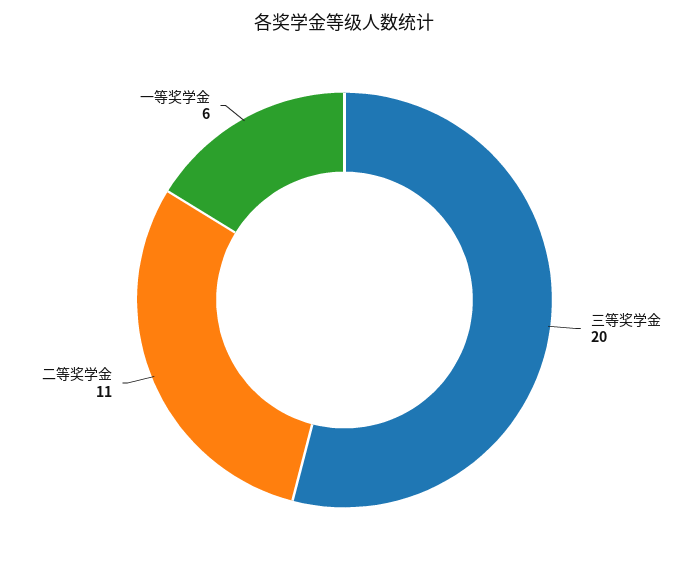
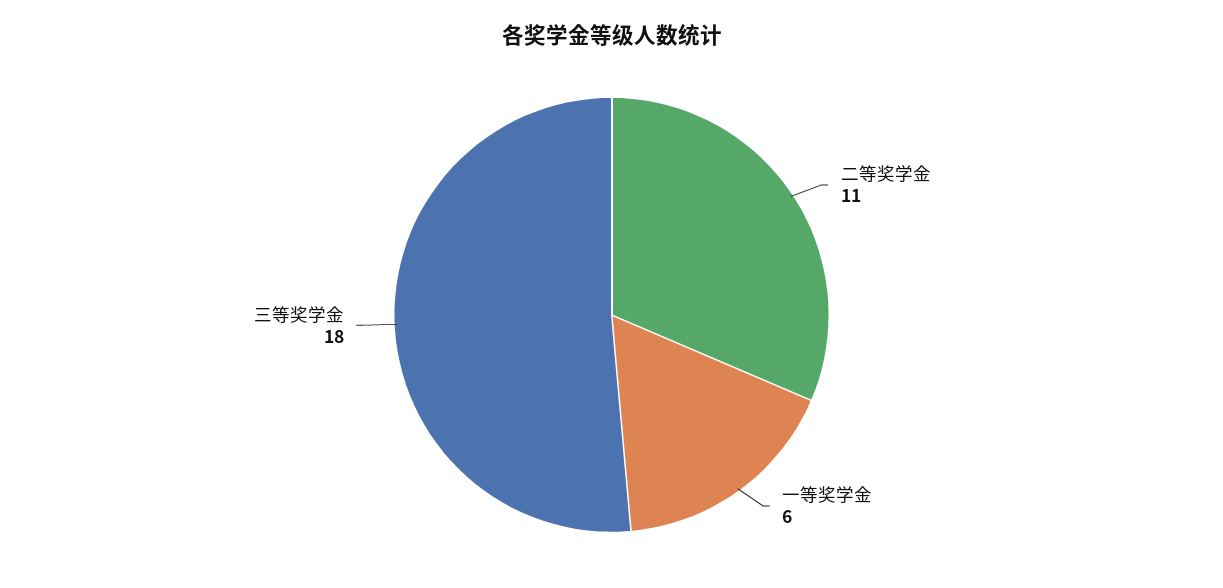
  {
-   "三等奖学金": 20,
+   "三等奖学金": 18,
    "二等奖学金": 11,
    "一等奖学金": 6
  }

